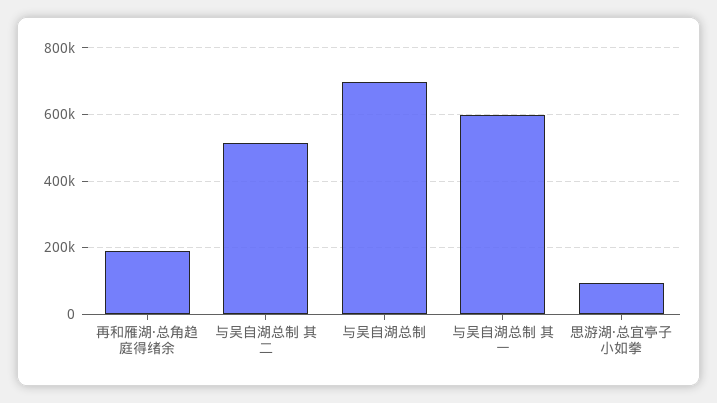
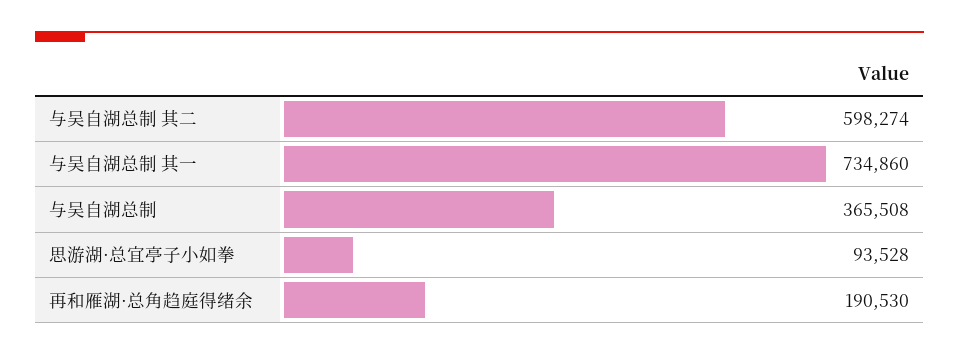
  {
    "再和雁湖·总角趋庭得绪余": 190530,
-   "与吴自湖总制 其二": 520000,
+   "与吴自湖总制 其二": 598274,
-   "与吴自湖总制": 700000,
+   "与吴自湖总制": 365508,
-   "与吴自湖总制 其一": 600000,
+   "与吴自湖总制 其一": 734860,
    "思游湖·总宜亭子小如拳": 93528
  }

